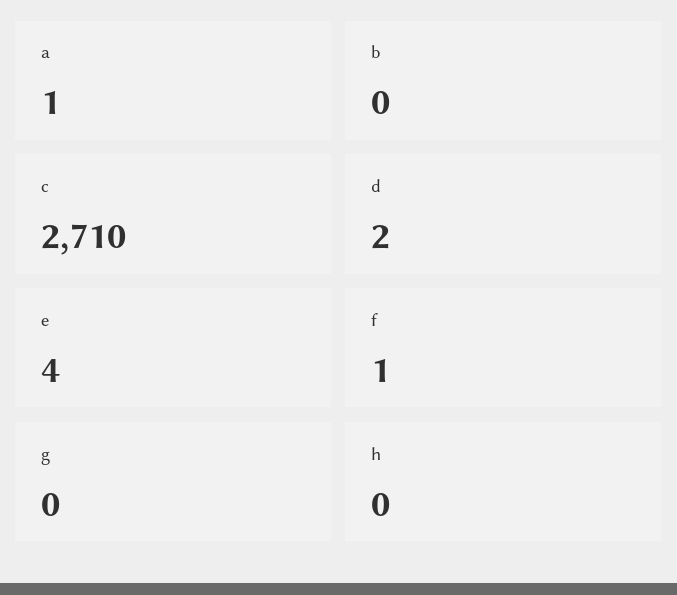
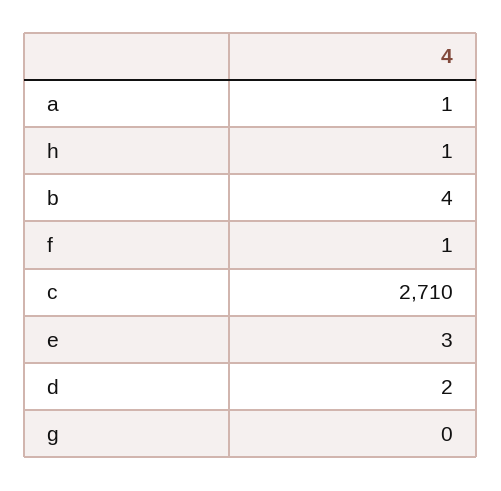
  {
    "a": 1,
-   "b": 0,
+   "b": 4,
    "c": 2710,
    "d": 2,
-   "e": 4,
+   "e": 3,
    "f": 1,
    "g": 0,
-   "h": 0
+   "h": 1
  }

